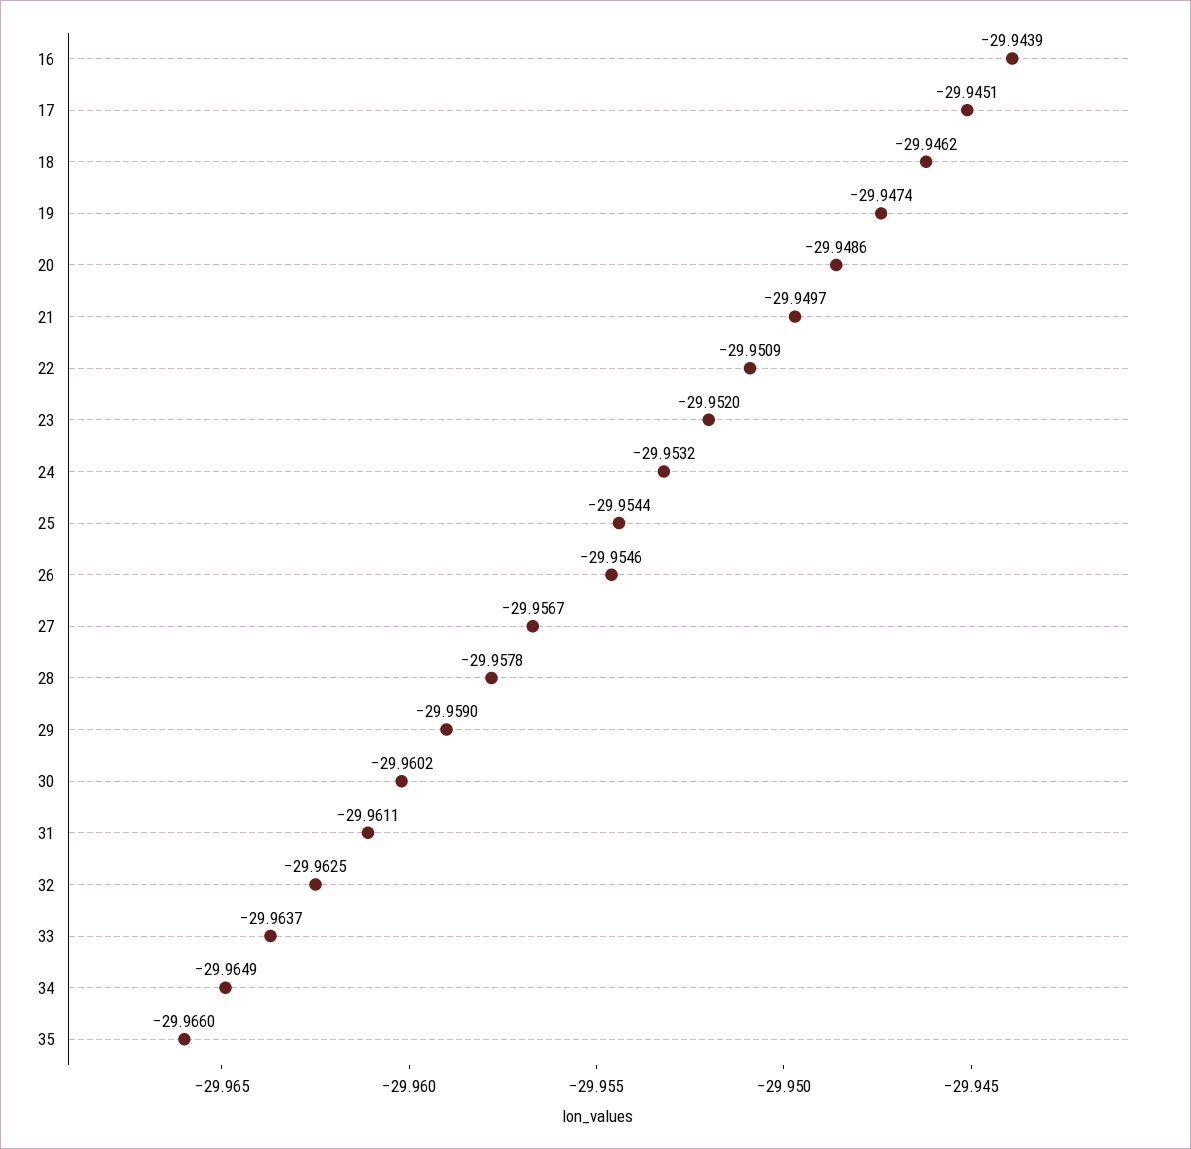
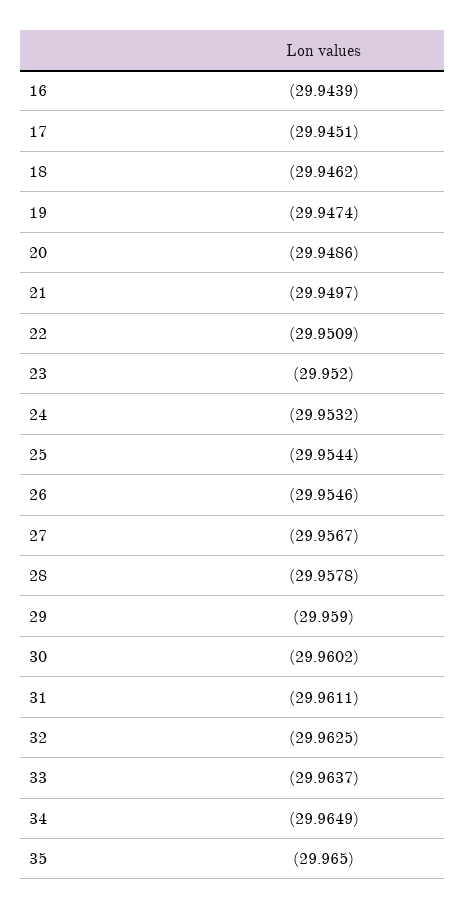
  {
    "16": -29.9439,
    "17": -29.9451,
    "18": -29.9462,
    "19": -29.9474,
    "20": -29.9486,
    "21": -29.9497,
    "22": -29.9509,
    "23": -29.952,
    "24": -29.9532,
    "25": -29.9544,
    "26": -29.9546,
    "27": -29.9567,
    "28": -29.9578,
    "29": -29.959,
    "30": -29.9602,
    "31": -29.9611,
    "32": -29.9625,
    "33": -29.9637,
    "34": -29.9649,
-   "35": -29.966
+   "35": -29.965
  }

